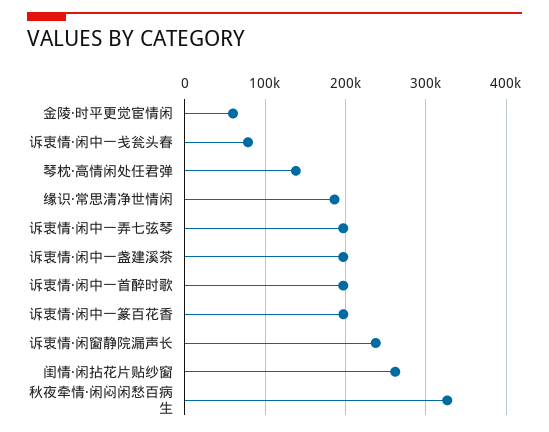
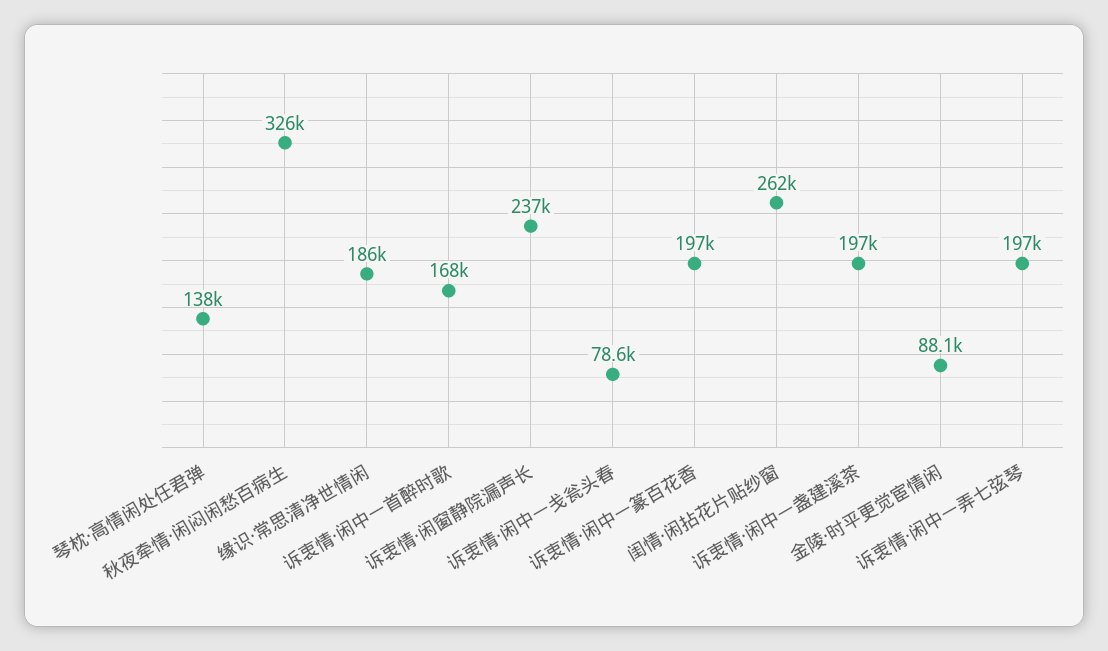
  {
-   "金陵·时平更觉宦情闲": 60000,
+   "金陵·时平更觉宦情闲": 88100,
    "诉衷情·闲中一戋瓮头春": 78600,
    "琴枕·高情闲处任君弹": 138000,
    "缘识·常思清净世情闲": 186000,
    "诉衷情·闲中一弄七弦琴": 197000,
    "诉衷情·闲中一盏建溪茶": 197000,
-   "诉衷情·闲中一首醉时歌": 200000,
+   "诉衷情·闲中一首醉时歌": 168000,
    "诉衷情·闲中一篆百花香": 197000,
    "诉衷情·闲窗静院漏声长": 237000,
    "闺情·闲拈花片贴纱窗": 262000,
    "秋夜牵情·闲闷闲愁百病生": 326000
  }

